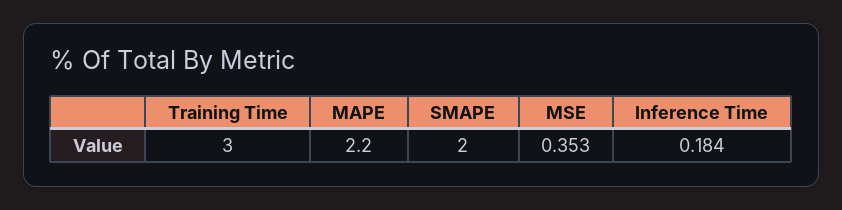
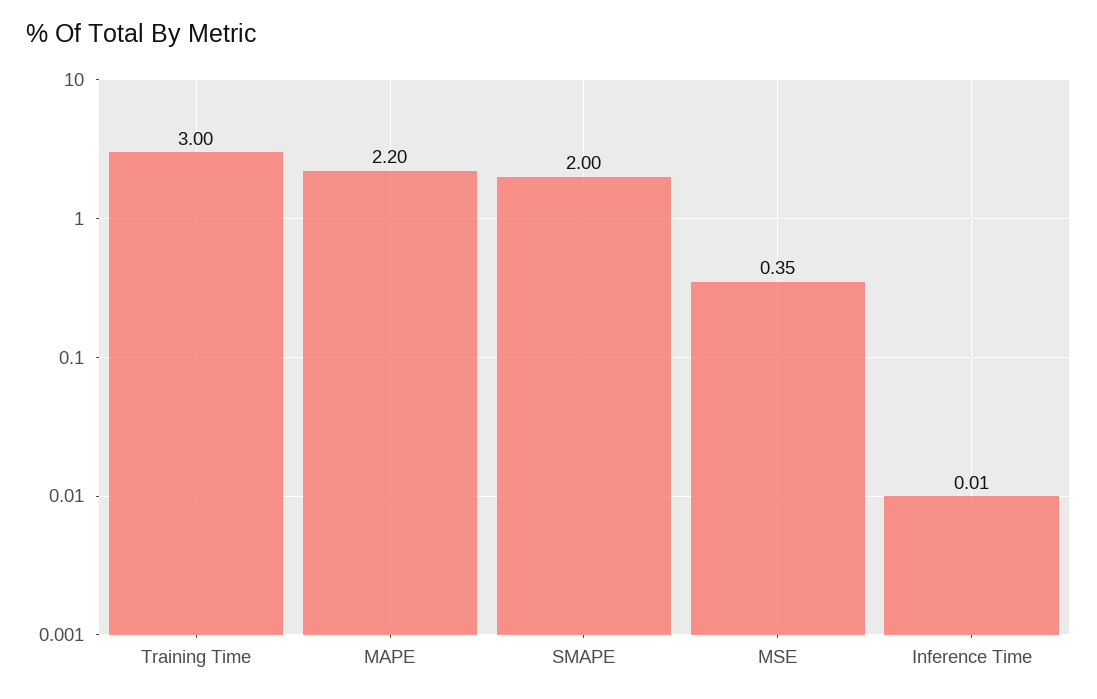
  {
    "Training Time": 3,
    "MAPE": 2.2,
    "SMAPE": 2,
    "MSE": 0.353,
-   "Inference Time": 0.184
+   "Inference Time": 0.01
  }

